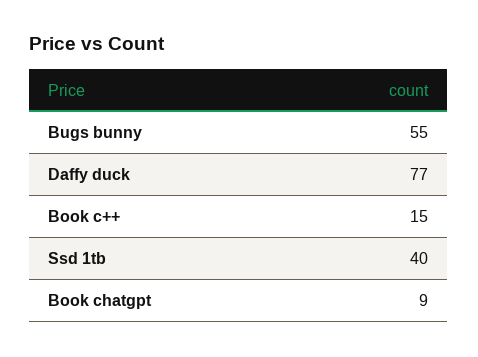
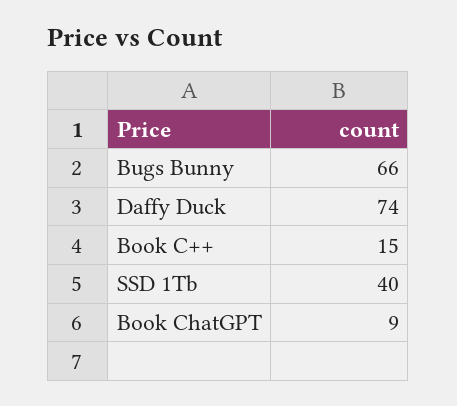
  {
-   "Bugs bunny": 55,
+   "Bugs bunny": 66,
-   "Daffy duck": 77,
+   "Daffy duck": 74,
    "Book c++": 15,
    "Ssd 1tb": 40,
    "Book chatgpt": 9
  }

